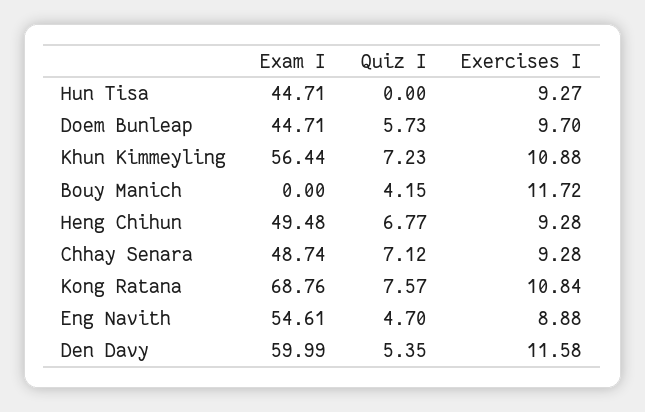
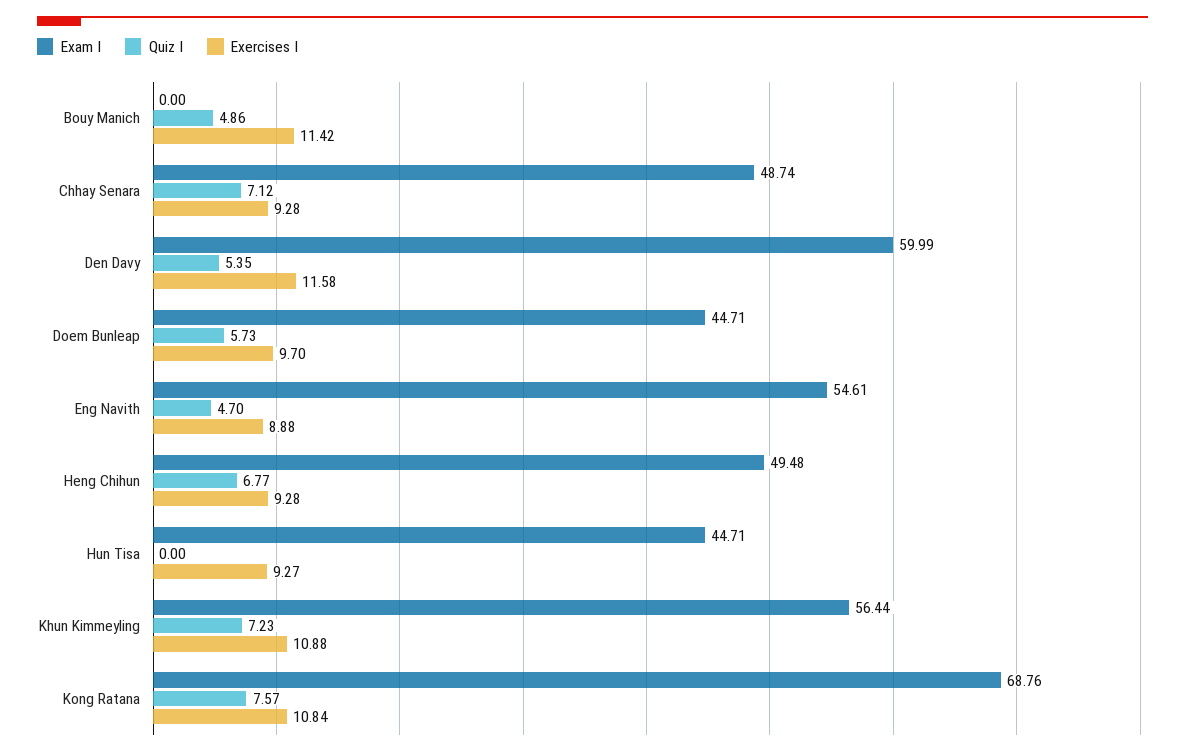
  {
    "Exam I": {
      "Hun Tisa": 44.71,
      "Doem Bunleap": 44.71,
      "Khun Kimmeyling": 56.44,
      "Bouy Manich": 0,
      "Heng Chihun": 49.48,
      "Chhay Senara": 48.74,
      "Kong Ratana": 68.76,
      "Eng Navith": 54.61,
      "Den Davy": 59.99
    },
    "Quiz I": {
      "Hun Tisa": 0,
      "Doem Bunleap": 5.73,
      "Khun Kimmeyling": 7.23,
-     "Bouy Manich": 4.15,
+     "Bouy Manich": 4.86,
      "Heng Chihun": 6.77,
      "Chhay Senara": 7.12,
      "Kong Ratana": 7.57,
      "Eng Navith": 4.7,
      "Den Davy": 5.35
    },
    "Exercises I": {
      "Hun Tisa": 9.27,
      "Doem Bunleap": 9.7,
      "Khun Kimmeyling": 10.88,
-     "Bouy Manich": 11.72,
+     "Bouy Manich": 11.42,
      "Heng Chihun": 9.28,
      "Chhay Senara": 9.28,
      "Kong Ratana": 10.84,
      "Eng Navith": 8.88,
      "Den Davy": 11.58
    }
  }

